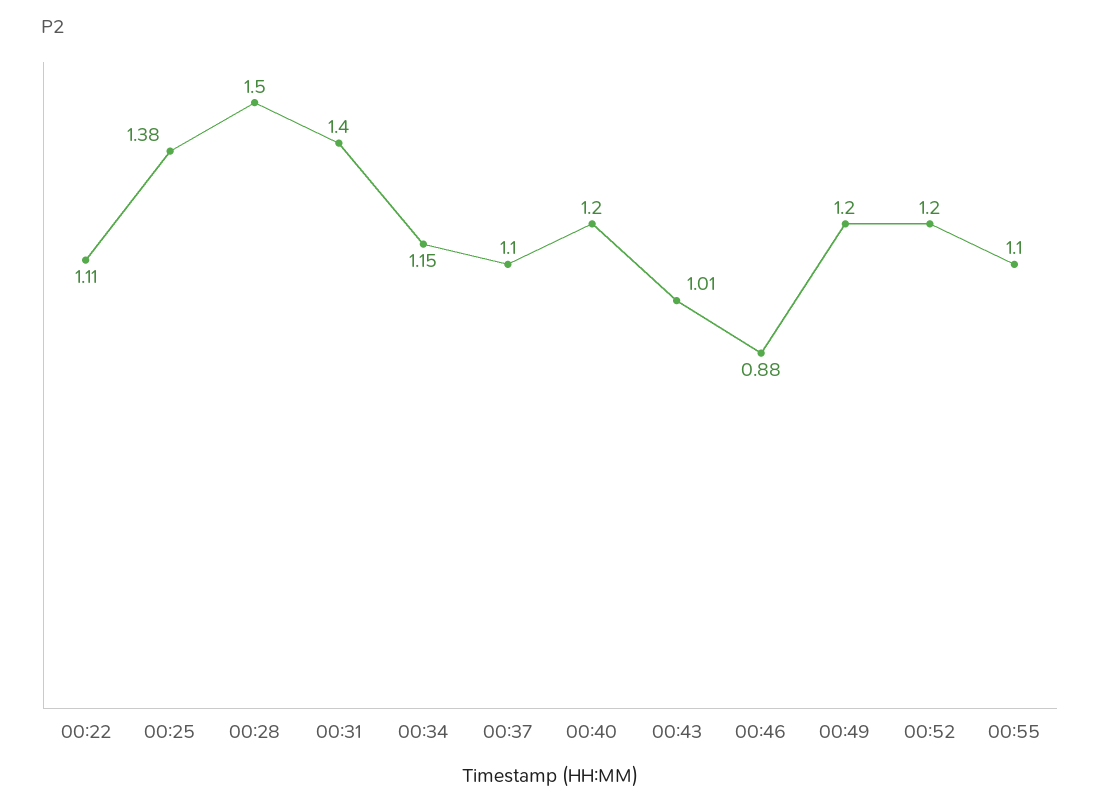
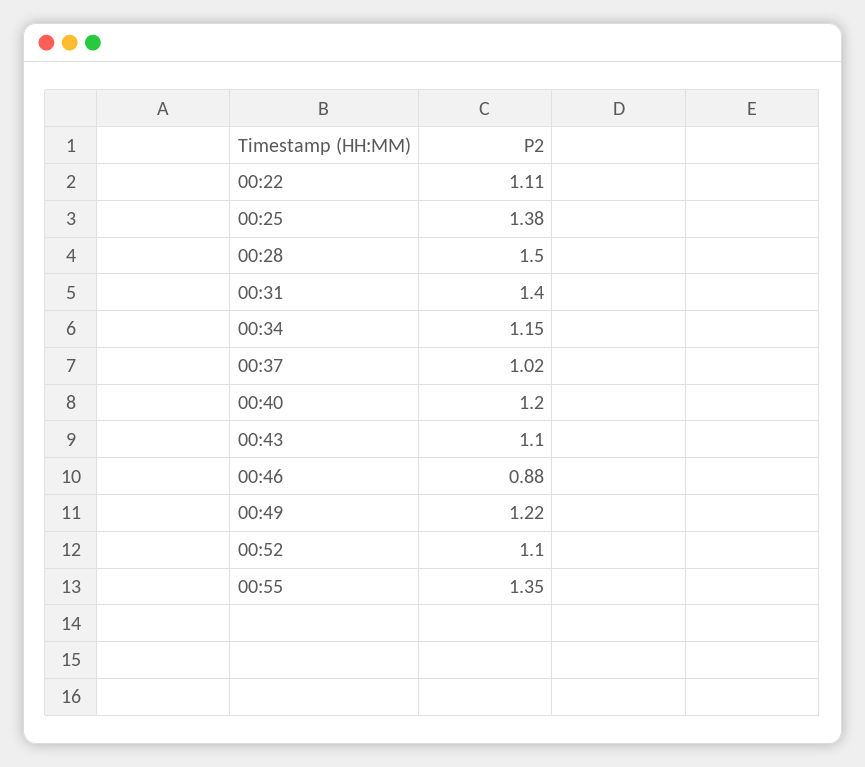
  {
    "00:22": 1.11,
    "00:25": 1.38,
    "00:28": 1.5,
    "00:31": 1.4,
    "00:34": 1.15,
-   "00:37": 1.1,
+   "00:37": 1.02,
    "00:40": 1.2,
-   "00:43": 1.01,
+   "00:43": 1.1,
    "00:46": 0.88,
-   "00:49": 1.2,
+   "00:49": 1.22,
-   "00:52": 1.2,
+   "00:52": 1.1,
-   "00:55": 1.1
+   "00:55": 1.35
  }

